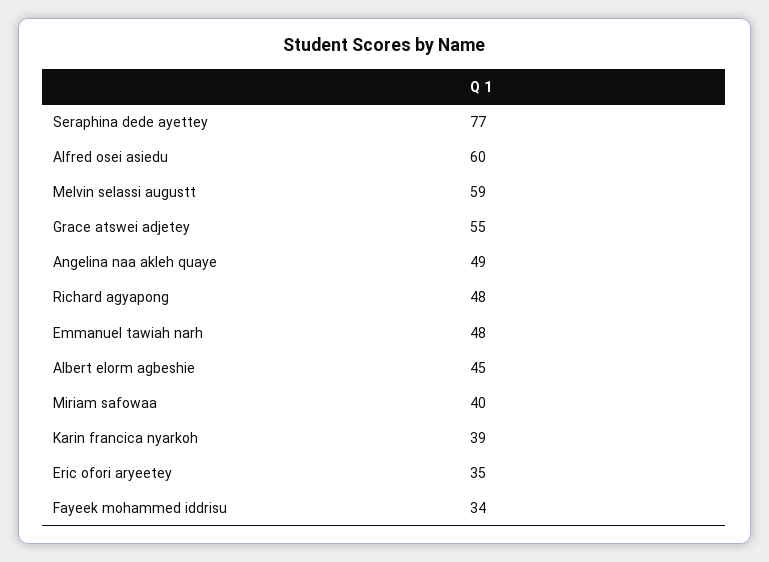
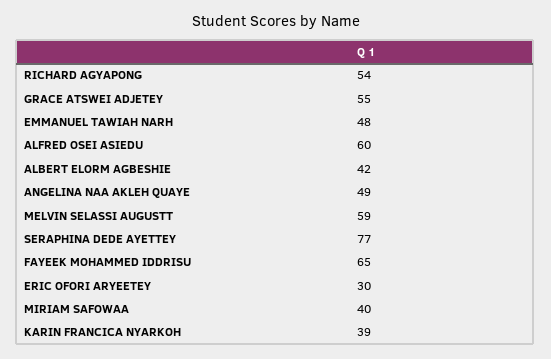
  {
    "Seraphina dede ayettey": 77,
    "Alfred osei asiedu": 60,
    "Melvin selassi augustt": 59,
    "Grace atswei adjetey": 55,
    "Angelina naa akleh quaye": 49,
-   "Richard agyapong": 48,
+   "Richard agyapong": 54,
    "Emmanuel tawiah narh": 48,
-   "Albert elorm agbeshie": 45,
+   "Albert elorm agbeshie": 42,
    "Miriam safowaa": 40,
    "Karin francica nyarkoh": 39,
-   "Eric ofori aryeetey": 35,
+   "Eric ofori aryeetey": 30,
-   "Fayeek mohammed iddrisu": 34
+   "Fayeek mohammed iddrisu": 65
  }

